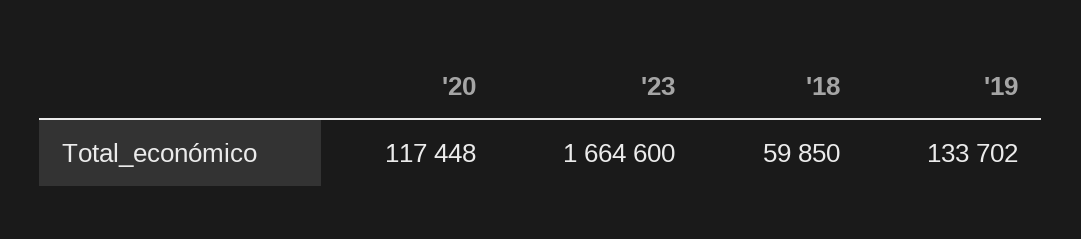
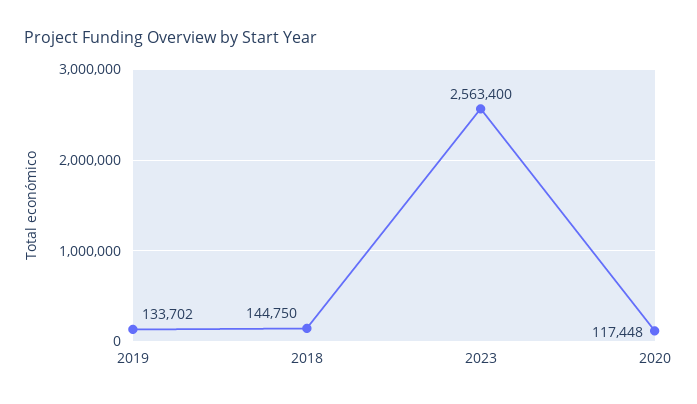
  {
    "'20": 117448,
-   "'23": 1664600,
+   "'23": 2563400,
-   "'18": 59850,
+   "'18": 144750,
    "'19": 133702
  }

